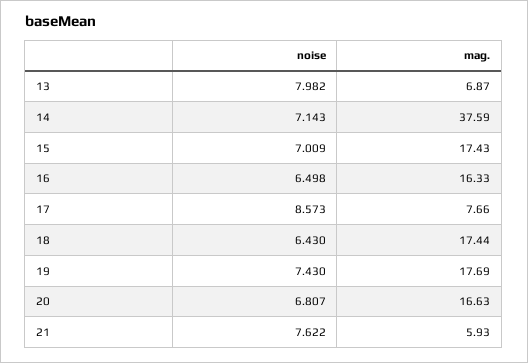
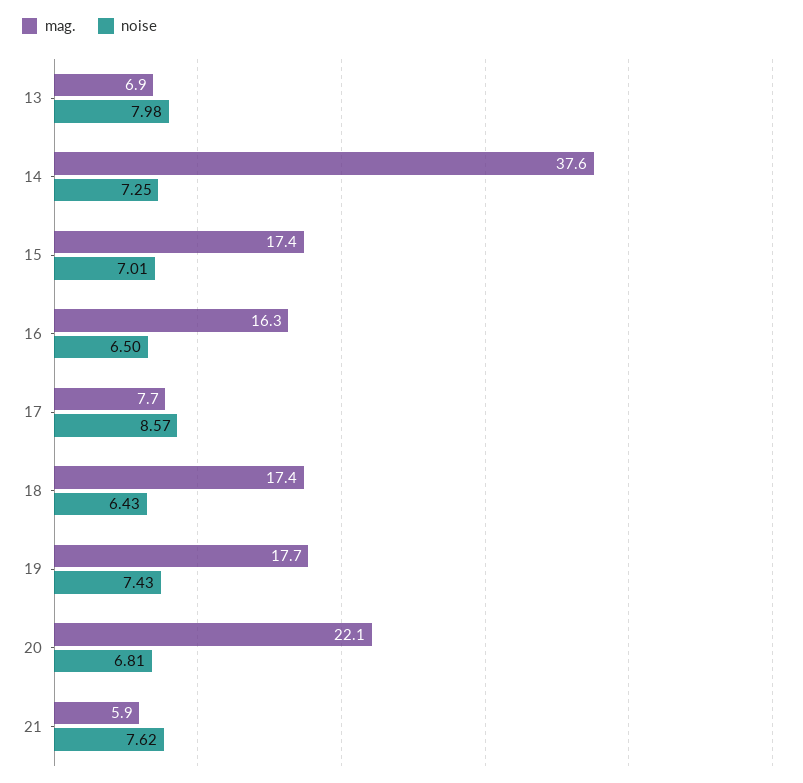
  {
    "noise": {
      "13": 7.982,
-     "14": 7.143,
+     "14": 7.25,
      "15": 7.009,
      "16": 6.498,
      "17": 8.573,
      "18": 6.43,
      "19": 7.43,
      "20": 6.807,
      "21": 7.622
    },
    "mag.": {
      "13": 6.87,
      "14": 37.59,
      "15": 17.43,
      "16": 16.33,
      "17": 7.66,
      "18": 17.44,
      "19": 17.69,
-     "20": 16.63,
+     "20": 22.1,
      "21": 5.93
    }
  }

